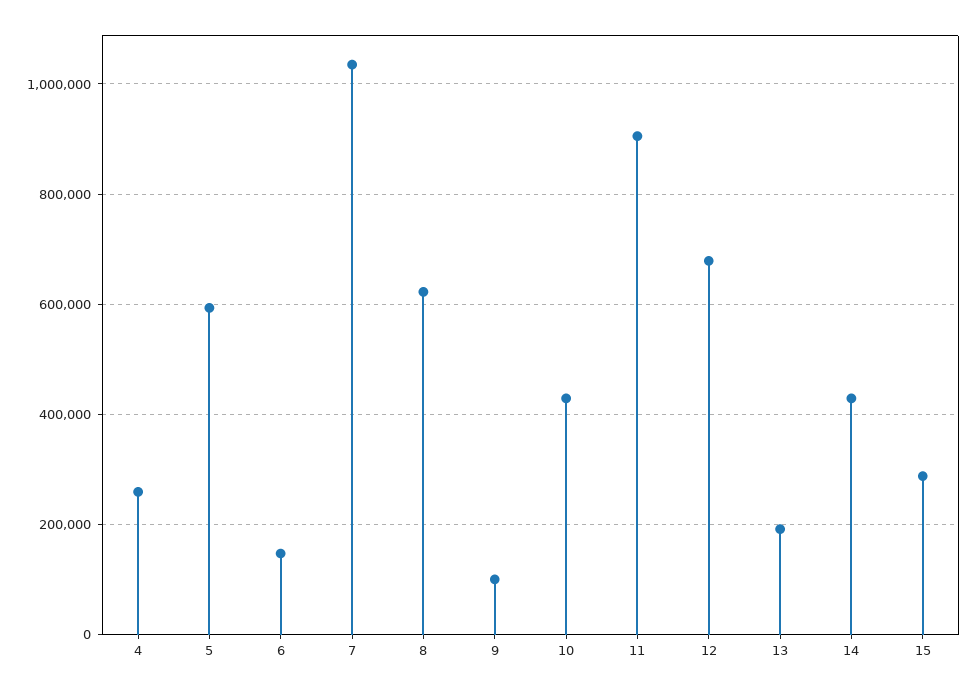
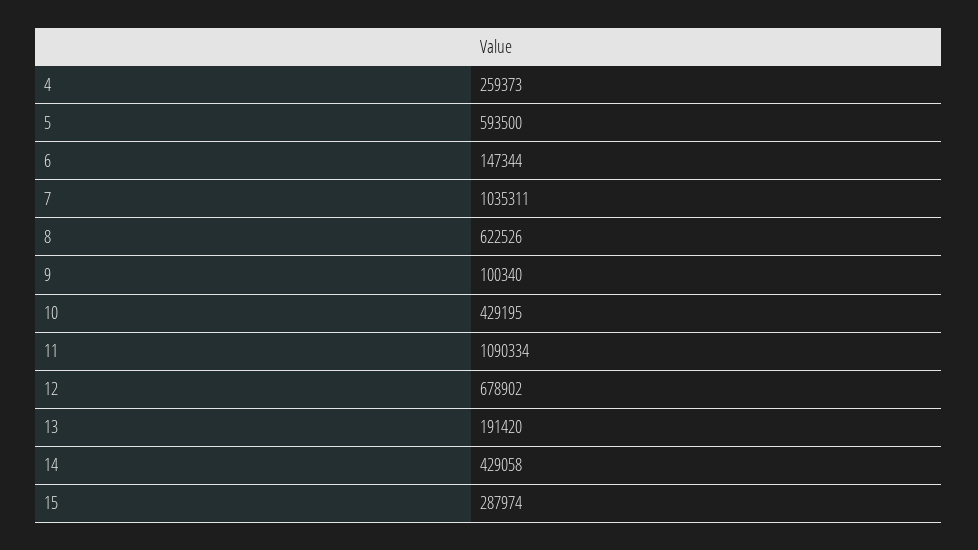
  {
    "4": 259373,
    "5": 593500,
    "6": 147344,
    "7": 1035311,
    "8": 622526,
    "9": 100340,
    "10": 429195,
-   "11": 900000,
+   "11": 1090334,
    "12": 678902,
    "13": 191420,
    "14": 429058,
    "15": 287974
  }

